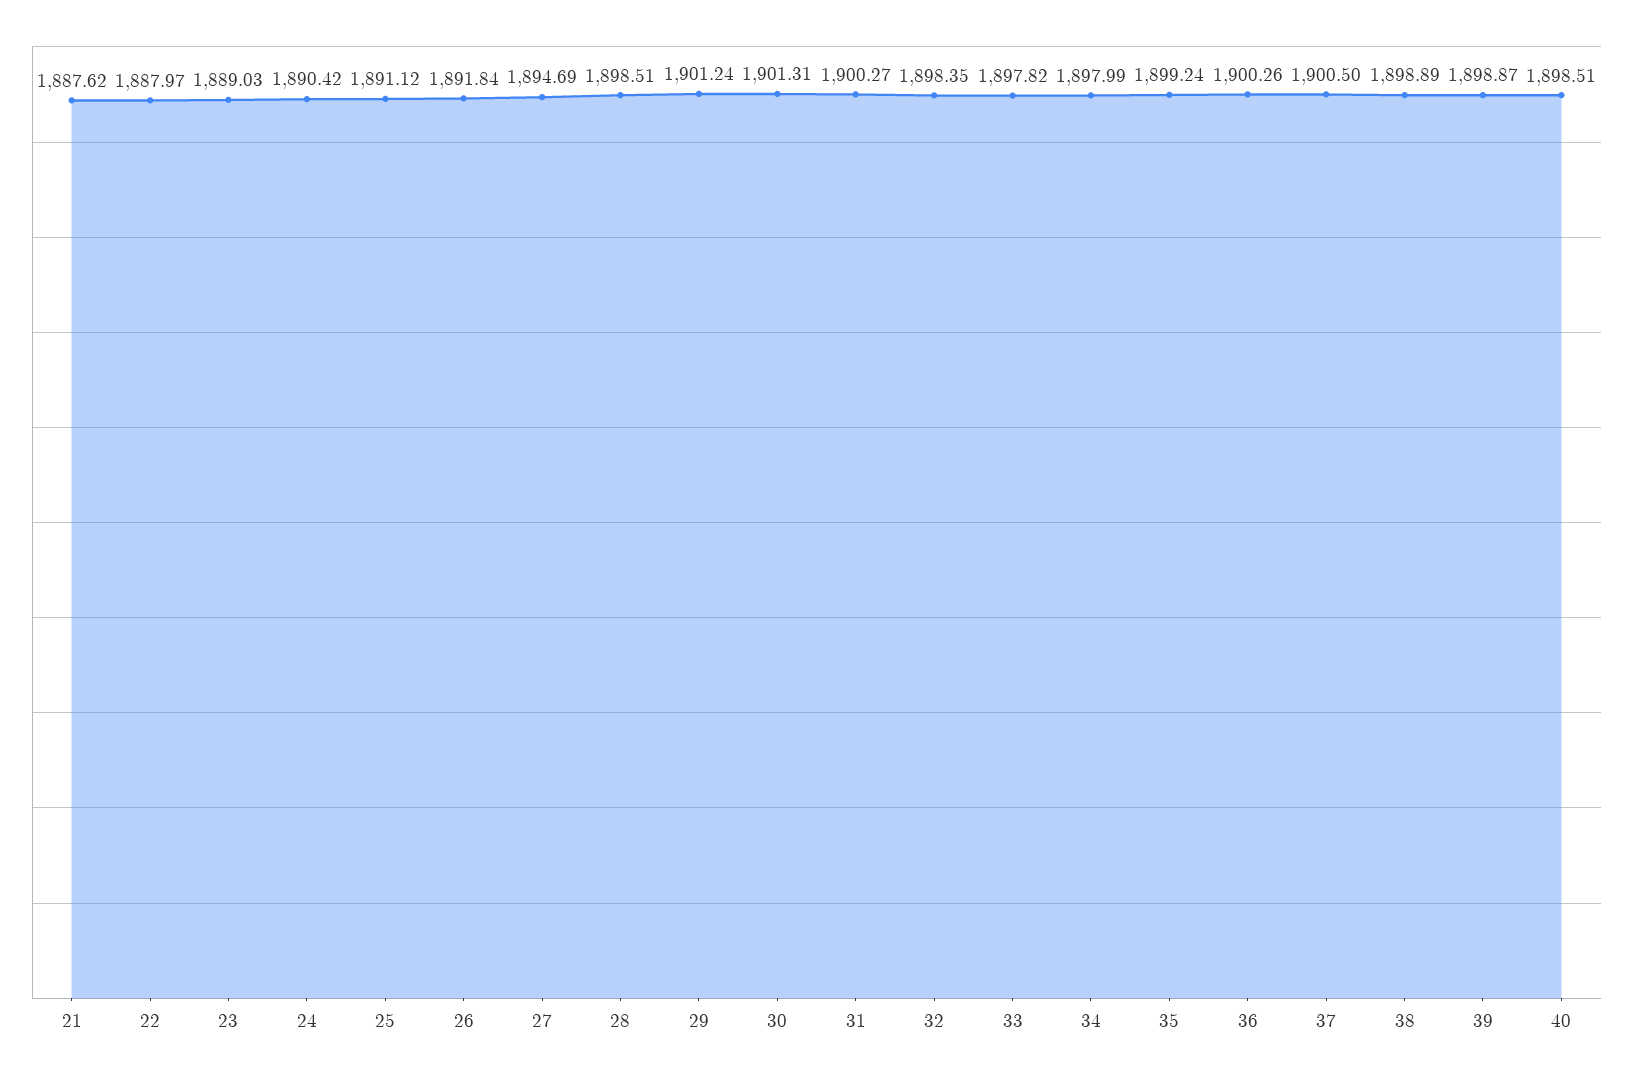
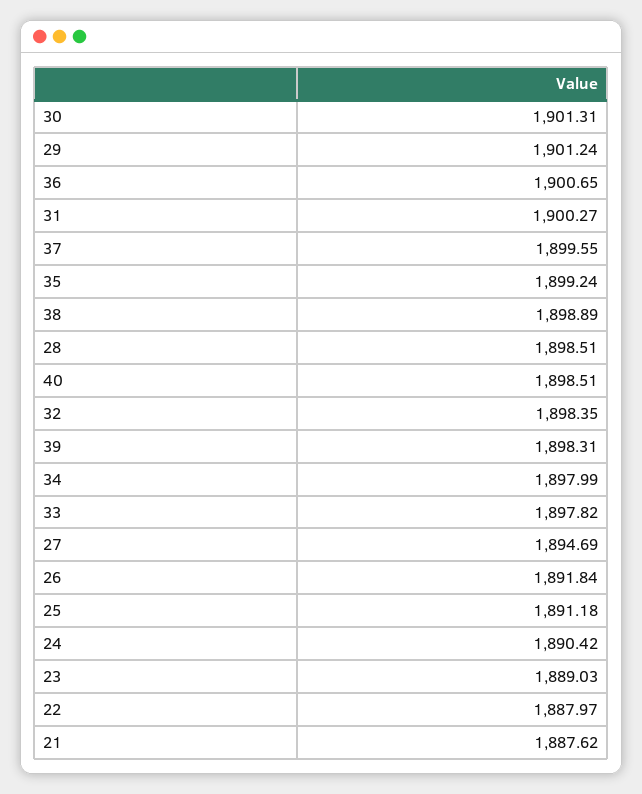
  {
    "21": 1887.62,
    "22": 1887.97,
    "23": 1889.03,
    "24": 1890.42,
-   "25": 1891.12,
+   "25": 1891.18,
    "26": 1891.84,
    "27": 1894.69,
    "28": 1898.51,
    "29": 1901.24,
    "30": 1901.31,
    "31": 1900.27,
    "32": 1898.35,
    "33": 1897.82,
    "34": 1897.99,
    "35": 1899.24,
-   "36": 1900.26,
+   "36": 1900.65,
-   "37": 1900.5,
+   "37": 1899.55,
    "38": 1898.89,
-   "39": 1898.87,
+   "39": 1898.31,
    "40": 1898.51
  }

